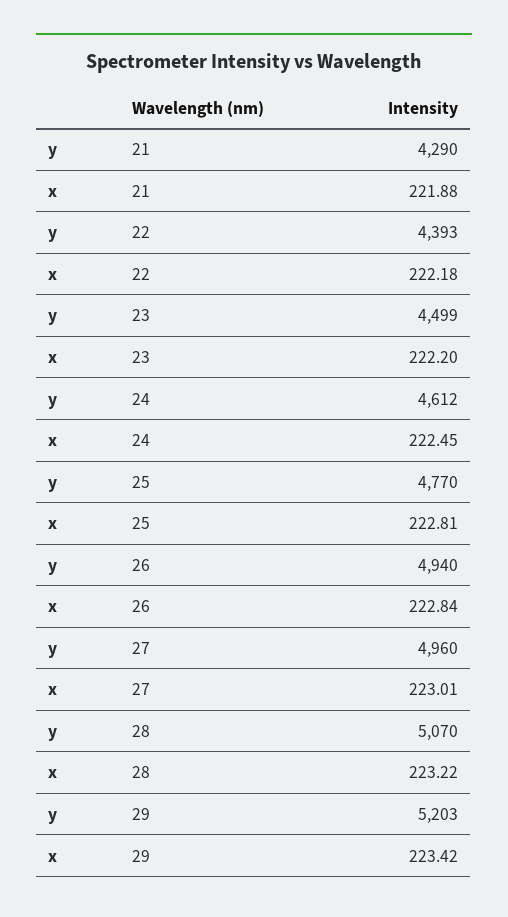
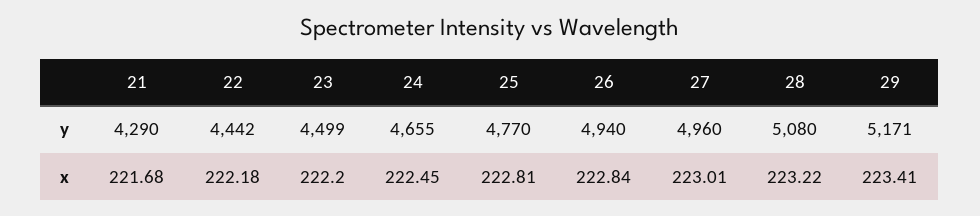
  {
    "y": {
      "21": 4290,
-     "22": 4393,
+     "22": 4442,
      "23": 4499,
-     "24": 4612,
+     "24": 4655,
      "25": 4770,
      "26": 4940,
      "27": 4960,
-     "28": 5070,
+     "28": 5080,
-     "29": 5203
+     "29": 5171
    },
    "x": {
-     "21": 221.88,
+     "21": 221.68,
      "22": 222.18,
      "23": 222.2,
      "24": 222.45,
      "25": 222.81,
      "26": 222.84,
      "27": 223.01,
      "28": 223.22,
-     "29": 223.42
+     "29": 223.41
    }
  }

